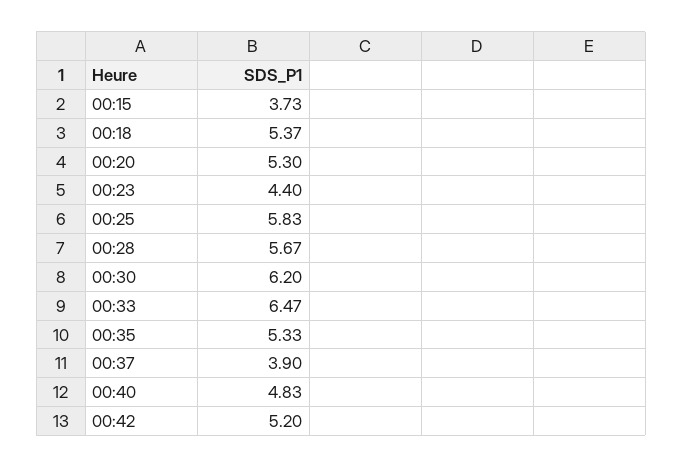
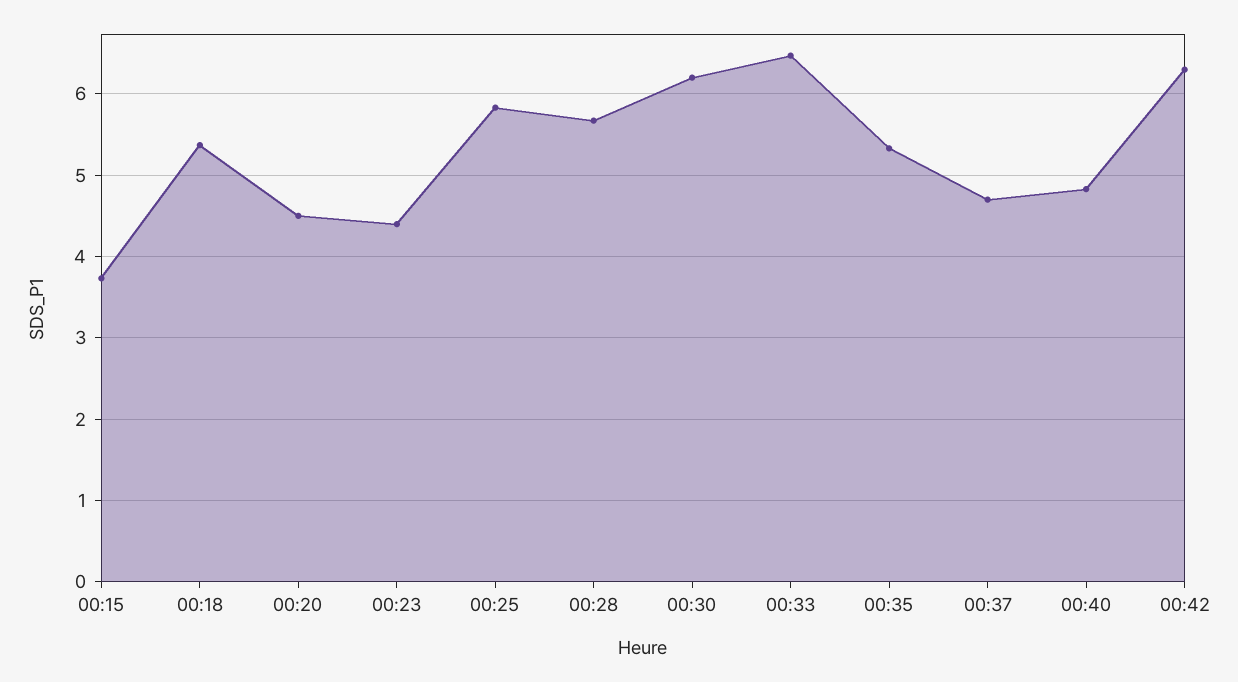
  {
    "00:15": 3.73,
    "00:18": 5.37,
-   "00:20": 5.3,
+   "00:20": 4.5,
    "00:23": 4.4,
    "00:25": 5.83,
    "00:28": 5.67,
    "00:30": 6.2,
    "00:33": 6.47,
    "00:35": 5.33,
-   "00:37": 3.9,
+   "00:37": 4.7,
    "00:40": 4.83,
-   "00:42": 5.2
+   "00:42": 6.3
  }

